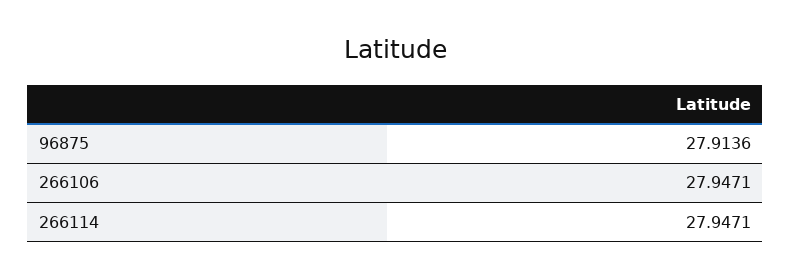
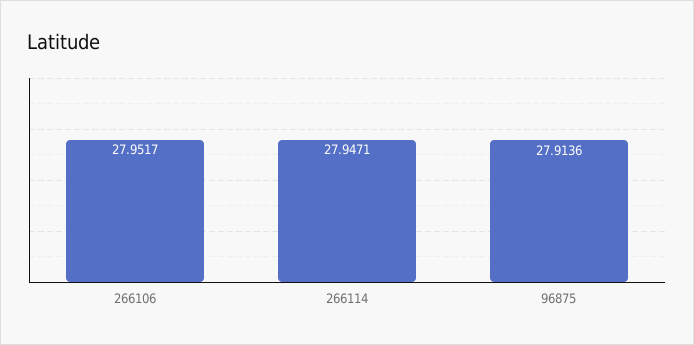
  {
    "96875": 27.9136,
-   "266106": 27.9471,
+   "266106": 27.9517,
    "266114": 27.9471
  }

